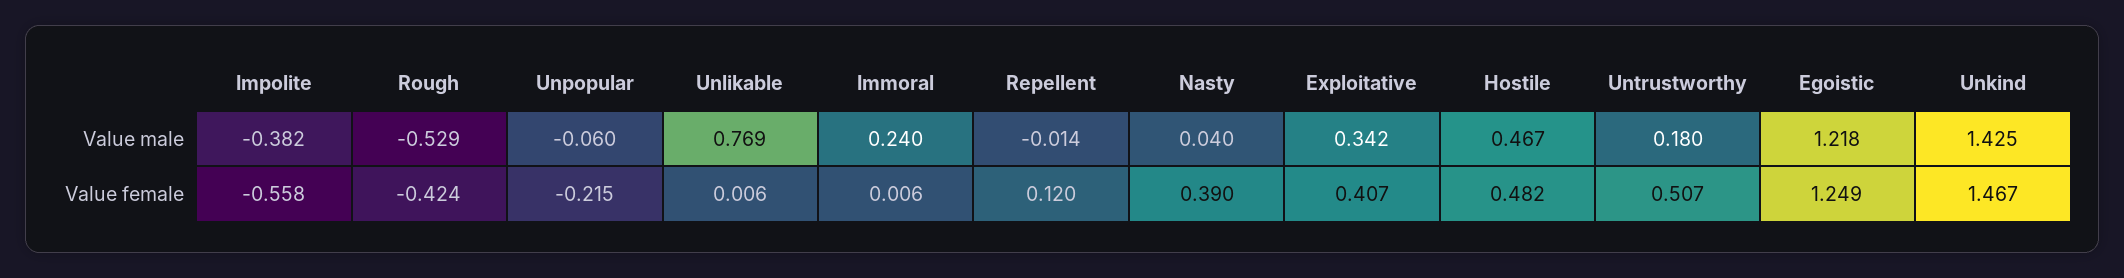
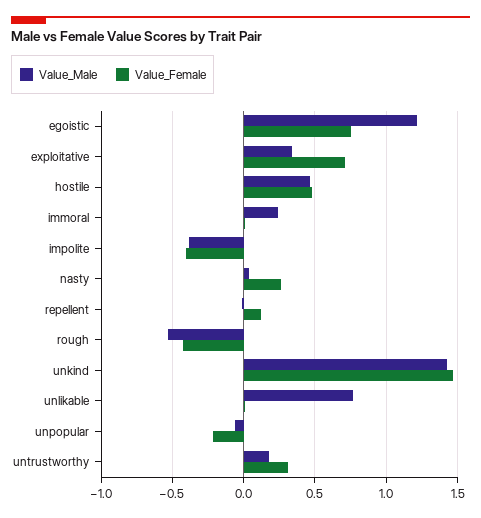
  {
    "Value male": {
      "Impolite": -0.382,
      "Rough": -0.529,
      "Unpopular": -0.06,
      "Unlikable": 0.769,
      "Immoral": 0.24,
      "Repellent": -0.014,
      "Nasty": 0.04,
      "Exploitative": 0.342,
      "Hostile": 0.467,
      "Untrustworthy": 0.18,
      "Egoistic": 1.218,
      "Unkind": 1.425
    },
    "Value female": {
-     "Impolite": -0.558,
+     "Impolite": -0.4,
      "Rough": -0.424,
      "Unpopular": -0.215,
      "Unlikable": 0.006,
      "Immoral": 0.006,
      "Repellent": 0.12,
-     "Nasty": 0.39,
+     "Nasty": 0.25,
-     "Exploitative": 0.407,
+     "Exploitative": 0.7,
      "Hostile": 0.482,
-     "Untrustworthy": 0.507,
+     "Untrustworthy": 0.3,
-     "Egoistic": 1.249,
+     "Egoistic": 0.75,
      "Unkind": 1.467
    }
  }

